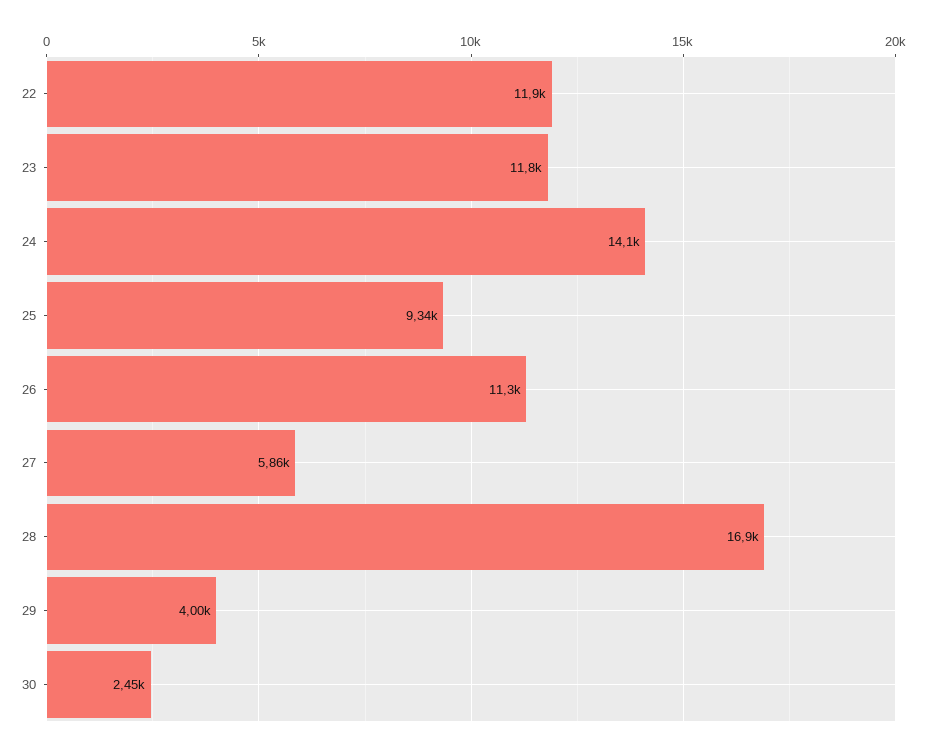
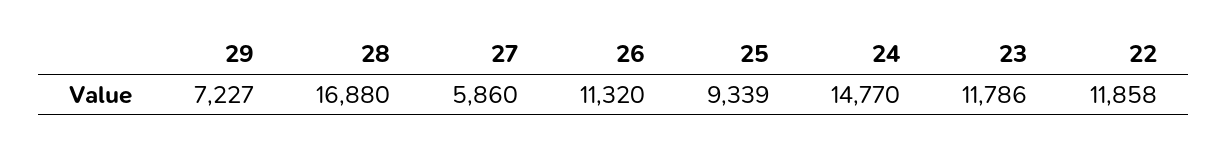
  {
    "22": 11858,
    "23": 11786,
-   "24": 14100,
+   "24": 14770,
    "25": 9339,
    "26": 11320,
    "27": 5860,
    "28": 16880,
-   "29": 4000,
+   "29": 7227
-   "30": 2450
  }

